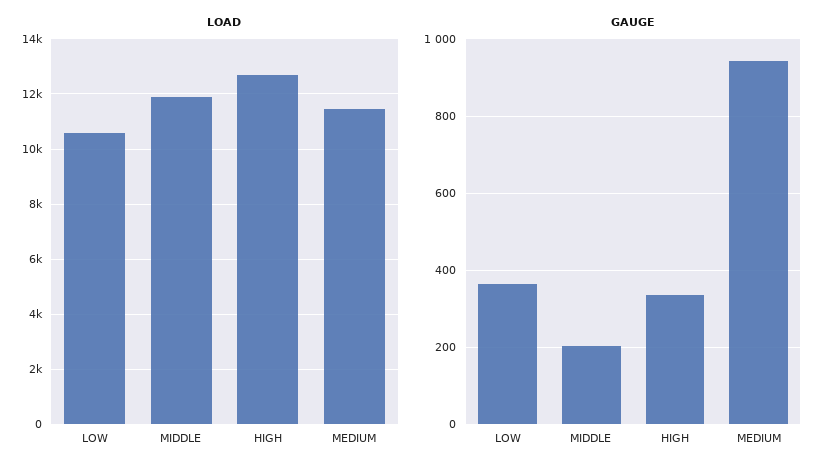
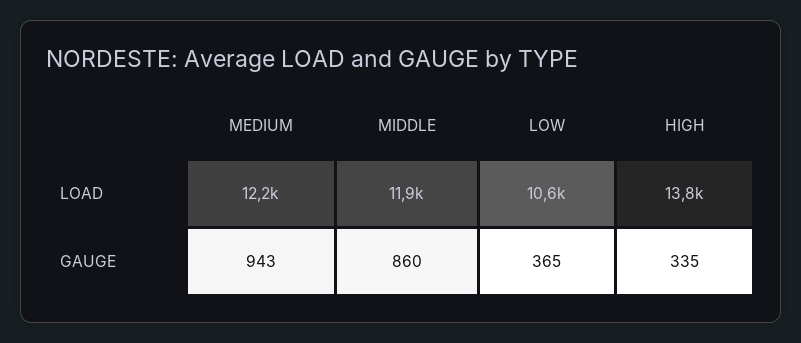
  {
    "LOAD": {
      "LOW": 10600,
      "MIDDLE": 11900,
-     "HIGH": 12750,
+     "HIGH": 13800,
-     "MEDIUM": 11500
+     "MEDIUM": 12200
    },
    "GAUGE": {
      "LOW": 365,
-     "MIDDLE": 200,
+     "MIDDLE": 860,
      "HIGH": 335,
      "MEDIUM": 943
    }
  }

